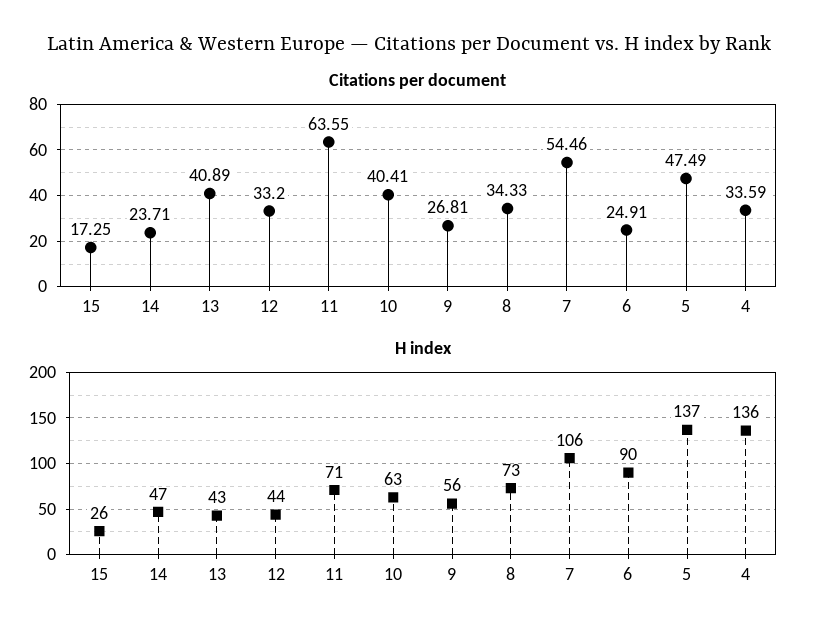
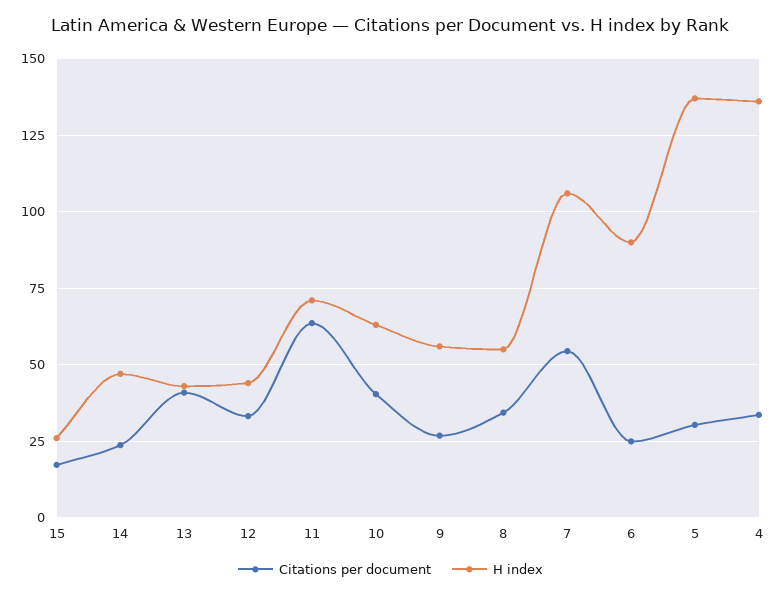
  {
    "Citations per document": {
      "15": 17.25,
      "14": 23.71,
      "13": 40.89,
      "12": 33.2,
      "11": 63.55,
      "10": 40.41,
      "9": 26.81,
      "8": 34.33,
      "7": 54.46,
      "6": 24.91,
-     "5": 47.49,
+     "5": 30,
      "4": 33.59
    },
    "H index": {
      "15": 26,
      "14": 47,
      "13": 43,
      "12": 44,
      "11": 71,
      "10": 63,
      "9": 56,
-     "8": 73,
+     "8": 55,
      "7": 106,
      "6": 90,
      "5": 137,
      "4": 136
    }
  }

